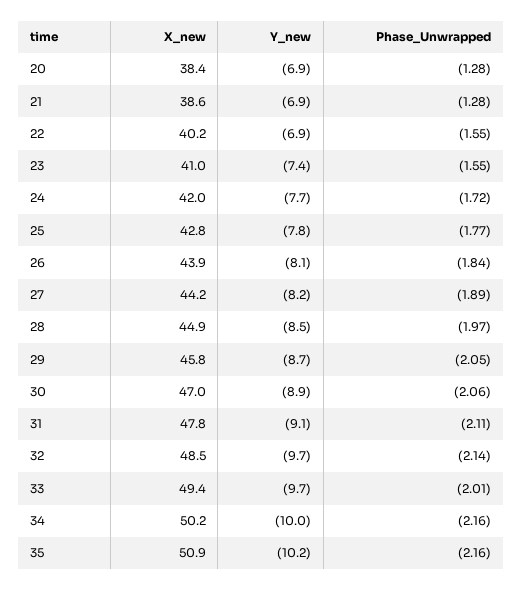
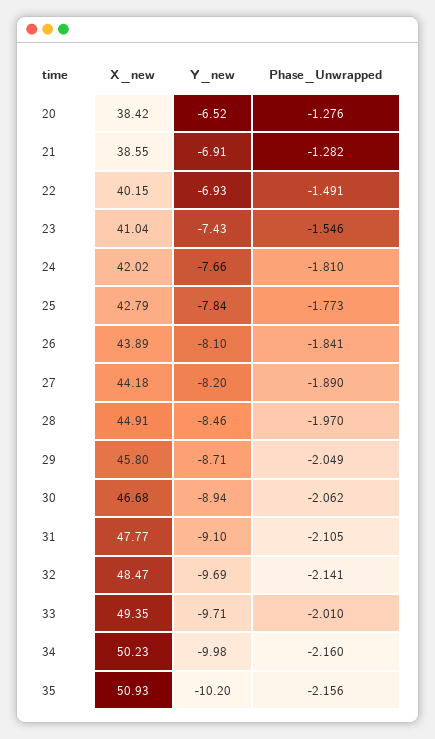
  {
    "X_new": {
      "20": 38.42,
      "21": 38.55,
      "22": 40.15,
      "23": 41.04,
      "24": 42.02,
      "25": 42.79,
      "26": 43.89,
      "27": 44.18,
      "28": 44.91,
      "29": 45.8,
-     "30": 47,
+     "30": 46.68,
      "31": 47.77,
      "32": 48.47,
      "33": 49.35,
      "34": 50.23,
      "35": 50.93
    },
    "Y_new": {
-     "20": -6.9,
+     "20": -6.52,
      "21": -6.91,
      "22": -6.93,
      "23": -7.43,
      "24": -7.66,
      "25": -7.84,
      "26": -8.1,
      "27": -8.2,
      "28": -8.46,
      "29": -8.71,
      "30": -8.94,
      "31": -9.1,
      "32": -9.69,
      "33": -9.71,
      "34": -9.98,
      "35": -10.2
    },
    "Phase_Unwrapped": {
      "20": -1.276,
      "21": -1.282,
-     "22": -1.55,
+     "22": -1.491,
      "23": -1.546,
-     "24": -1.72,
+     "24": -1.81,
      "25": -1.773,
      "26": -1.841,
      "27": -1.89,
      "28": -1.97,
      "29": -2.049,
      "30": -2.062,
      "31": -2.105,
      "32": -2.141,
      "33": -2.01,
      "34": -2.16,
      "35": -2.156
    }
  }

